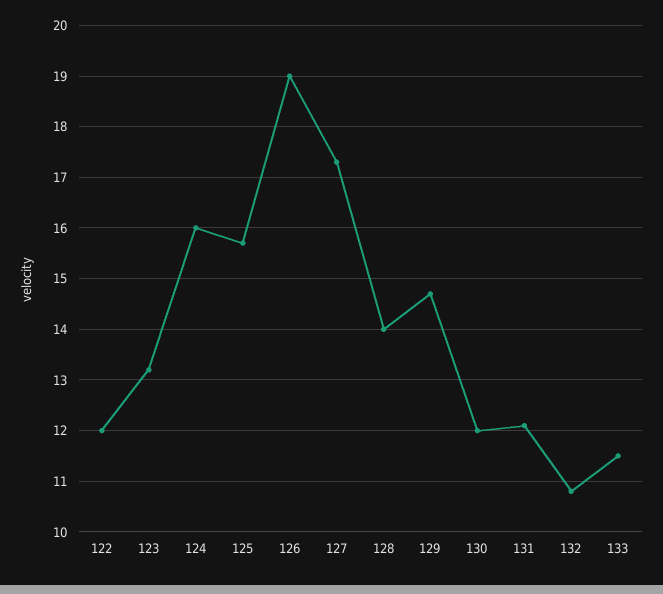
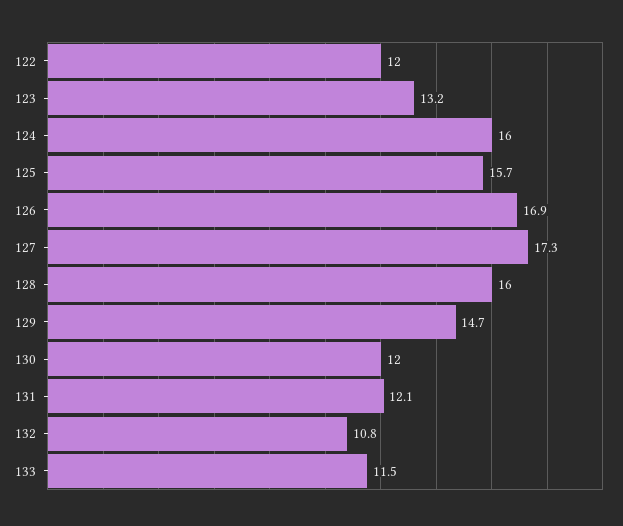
  {
    "122": 12,
    "123": 13.2,
    "124": 16,
    "125": 15.7,
-   "126": 19,
+   "126": 16.9,
    "127": 17.3,
-   "128": 14,
+   "128": 16,
    "129": 14.7,
    "130": 12,
    "131": 12.1,
    "132": 10.8,
    "133": 11.5
  }

